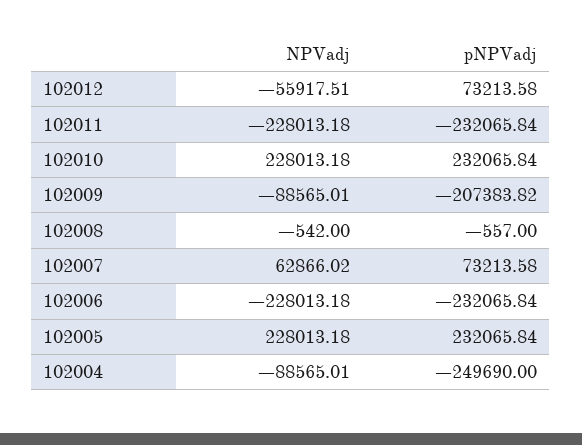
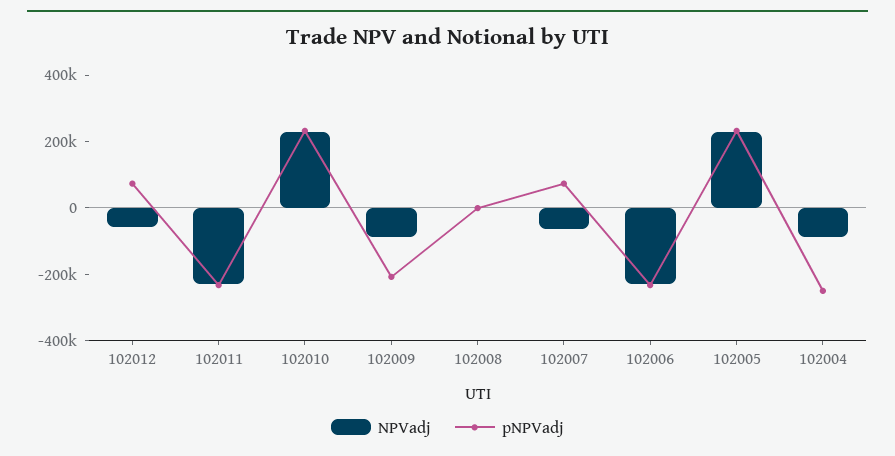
  {
    "NPVadj": {
      "102012": -55917.51,
      "102011": -228013.18,
      "102010": 228013.18,
      "102009": -88565.01,
      "102008": -542,
-     "102007": 62866.02,
+     "102007": -50000,
      "102006": -228013.18,
      "102005": 228013.18,
      "102004": -88565.01
    },
    "pNPVadj": {
      "102012": 73213.58,
      "102011": -232065.84,
      "102010": 232065.84,
      "102009": -207383.82,
      "102008": -557,
      "102007": 73213.58,
      "102006": -232065.84,
      "102005": 232065.84,
      "102004": -249690
    }
  }

